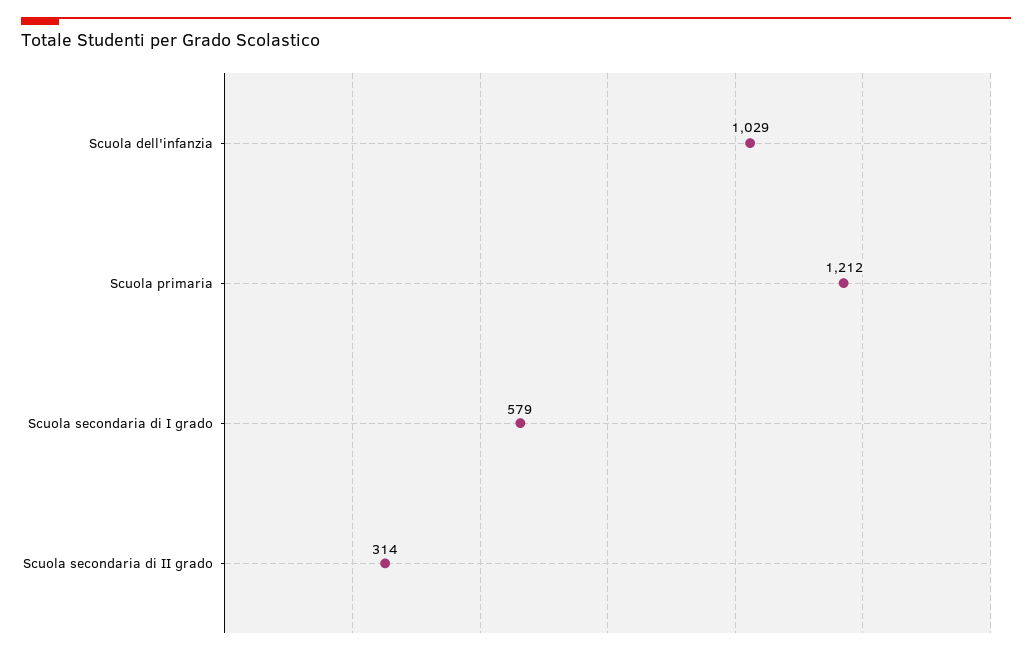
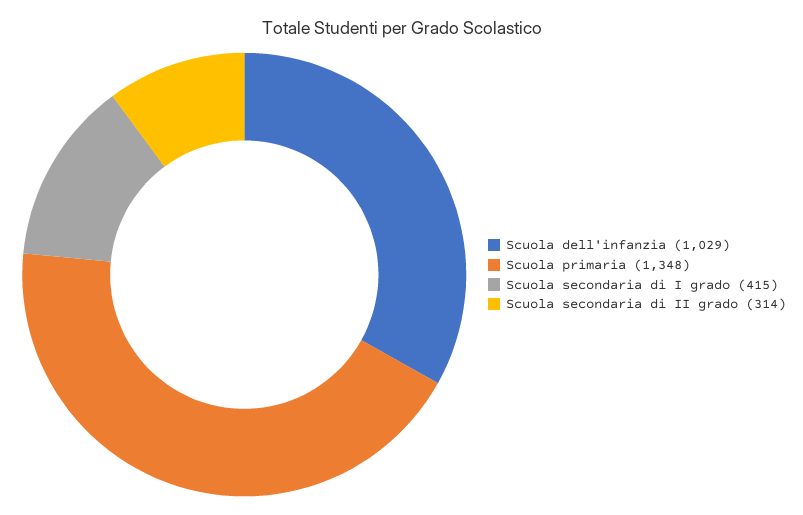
  {
    "Scuola dell'infanzia": 1029,
-   "Scuola primaria": 1212,
+   "Scuola primaria": 1348,
-   "Scuola secondaria di I grado": 579,
+   "Scuola secondaria di I grado": 415,
    "Scuola secondaria di II grado": 314
  }

